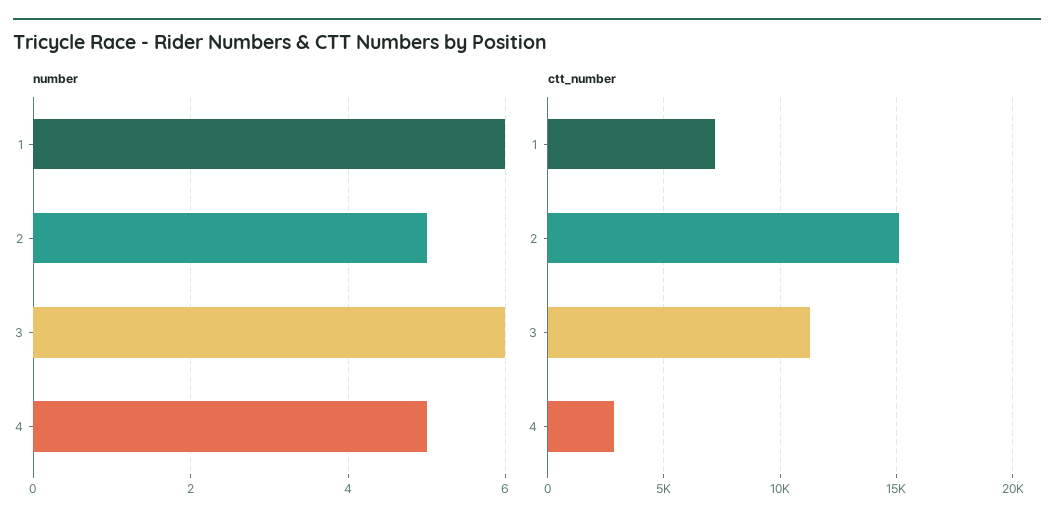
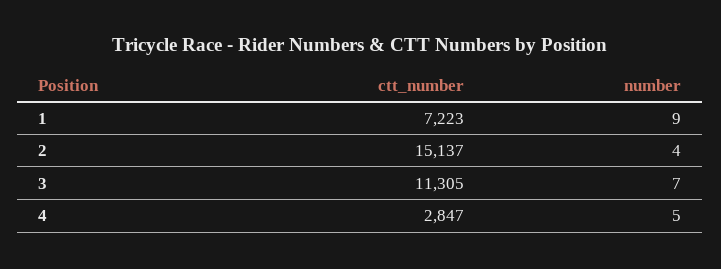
  {
    "number": {
-     "1": 6,
+     "1": 9,
-     "2": 5,
+     "2": 4,
-     "3": 6,
+     "3": 7,
      "4": 5
    },
    "ctt_number": {
      "1": 7223,
      "2": 15137,
      "3": 11305,
      "4": 2847
    }
  }

